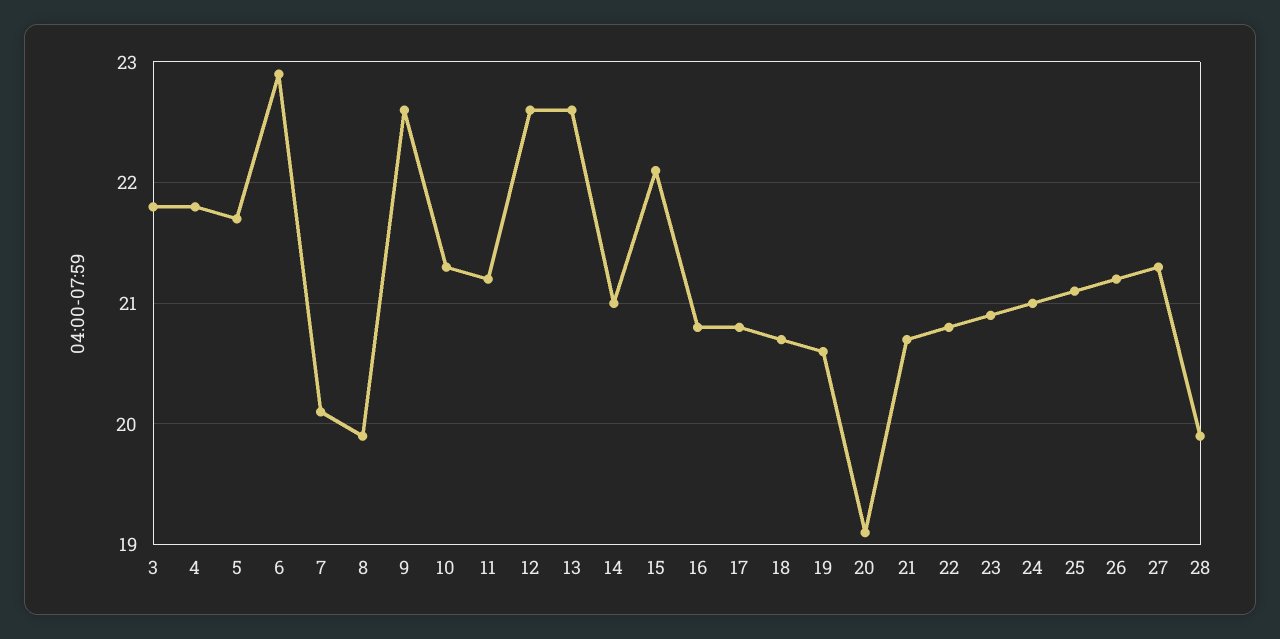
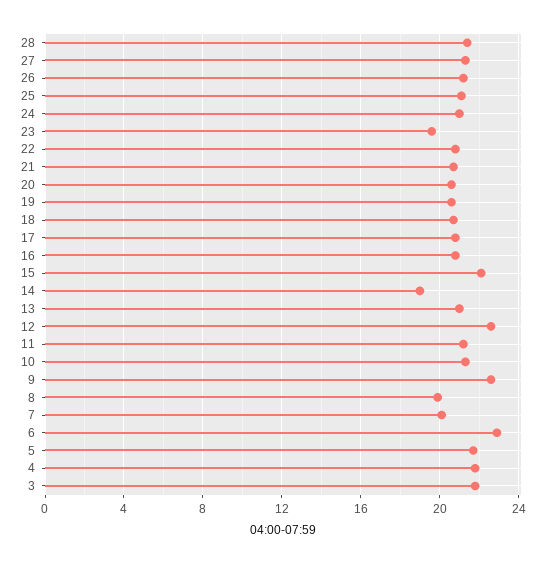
  {
    "3": 21.8,
    "4": 21.8,
    "5": 21.7,
    "6": 22.9,
    "7": 20.1,
    "8": 19.9,
    "9": 22.6,
    "10": 21.3,
    "11": 21.2,
    "12": 22.6,
-   "13": 22.6,
+   "13": 21,
-   "14": 21,
+   "14": 19,
    "15": 22.1,
    "16": 20.8,
    "17": 20.8,
    "18": 20.7,
    "19": 20.6,
-   "20": 19.1,
+   "20": 20.5,
    "21": 20.7,
    "22": 20.8,
-   "23": 20.9,
+   "23": 19.5,
    "24": 21,
    "25": 21.1,
    "26": 21.2,
    "27": 21.3,
-   "28": 19.9
+   "28": 21.5
  }

